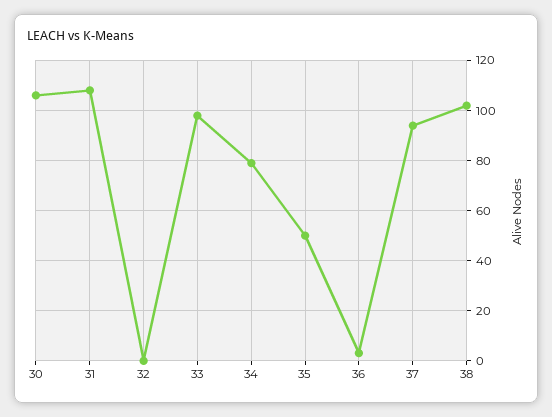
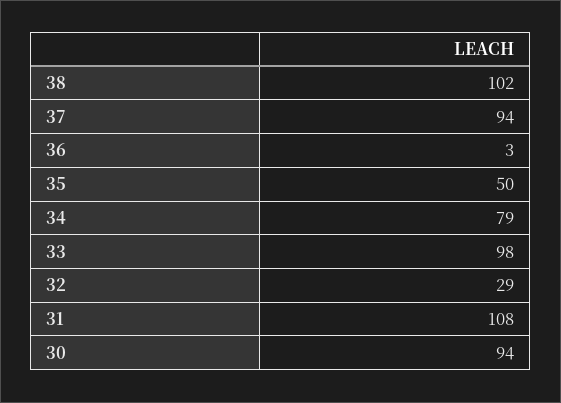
  {
-   "30": 105,
+   "30": 94,
    "31": 108,
-   "32": 0,
+   "32": 29,
    "33": 98,
    "34": 79,
    "35": 50,
    "36": 3,
    "37": 94,
    "38": 102
  }

